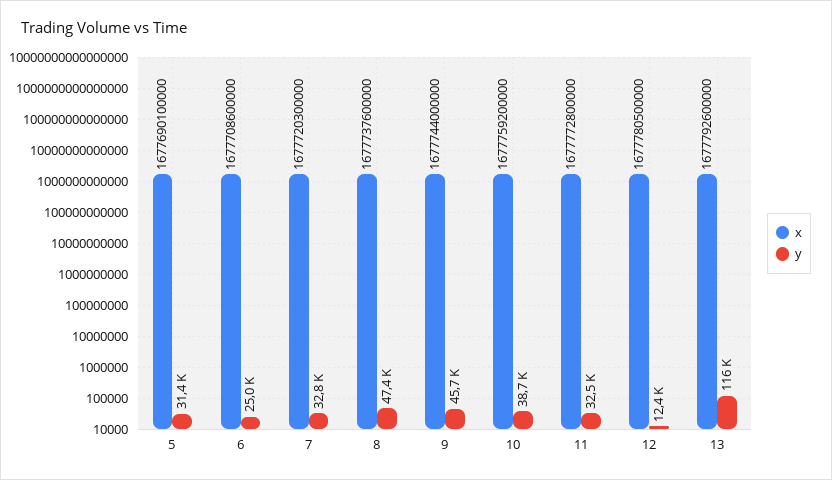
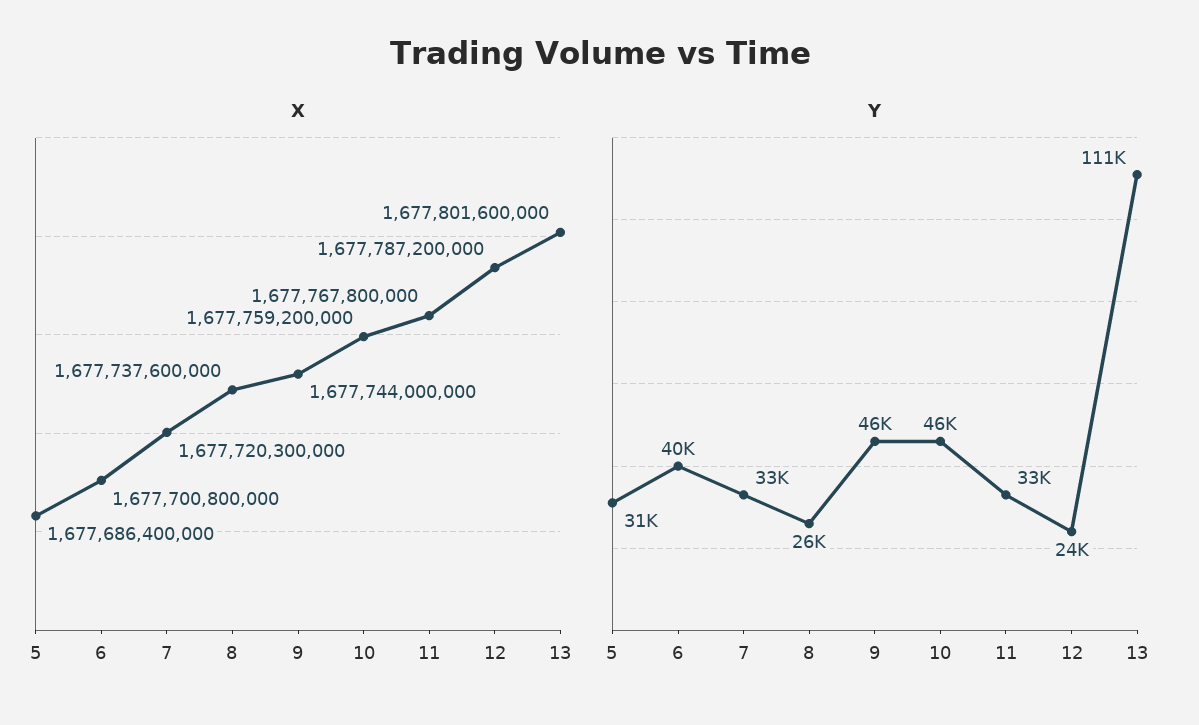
  {
    "x": {
-     "5": 1677690100000,
+     "5": 1677686400000,
-     "6": 1677708600000,
+     "6": 1677700800000,
      "7": 1677720300000,
      "8": 1677737600000,
      "9": 1677744000000,
      "10": 1677759200000,
-     "11": 1677772800000,
+     "11": 1677767800000,
-     "12": 1677780500000,
+     "12": 1677787200000,
-     "13": 1677792600000
+     "13": 1677801600000
    },
    "y": {
      "5": 31400,
-     "6": 25000,
+     "6": 40000,
      "7": 32800,
-     "8": 47400,
+     "8": 26000,
      "9": 45700,
-     "10": 38700,
+     "10": 46000,
      "11": 32500,
-     "12": 12400,
+     "12": 24000,
-     "13": 116000
+     "13": 111000
    }
  }

